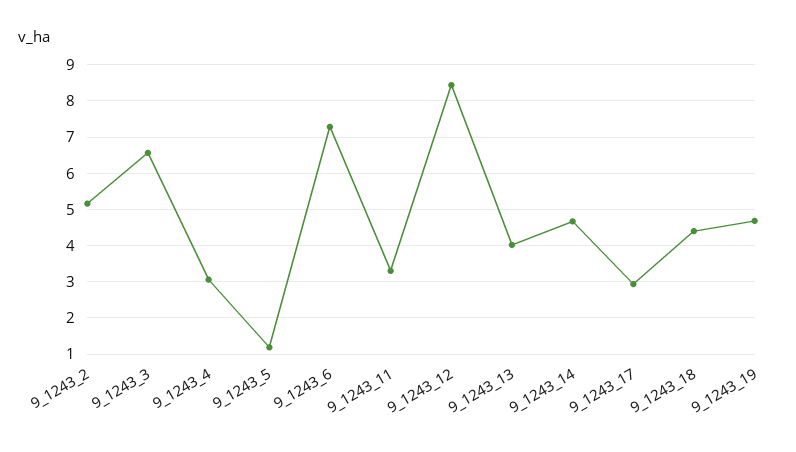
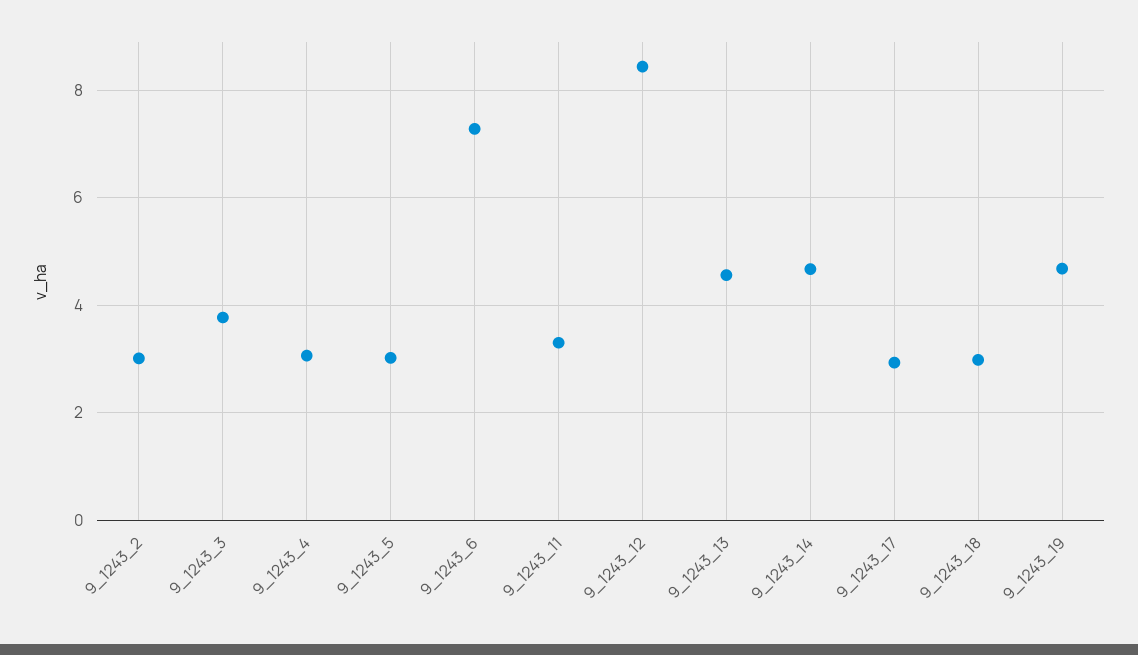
  {
-   "9_1243_2": 5.2,
+   "9_1243_2": 3,
-   "9_1243_3": 6.6,
+   "9_1243_3": 3.8,
    "9_1243_4": 3,
-   "9_1243_5": 1.2,
+   "9_1243_5": 3,
    "9_1243_6": 7.2,
    "9_1243_11": 3.4,
    "9_1243_12": 8.4,
-   "9_1243_13": 4,
+   "9_1243_13": 4.6,
    "9_1243_14": 4.6,
    "9_1243_17": 3,
-   "9_1243_18": 4.4,
+   "9_1243_18": 3,
    "9_1243_19": 4.6
  }

